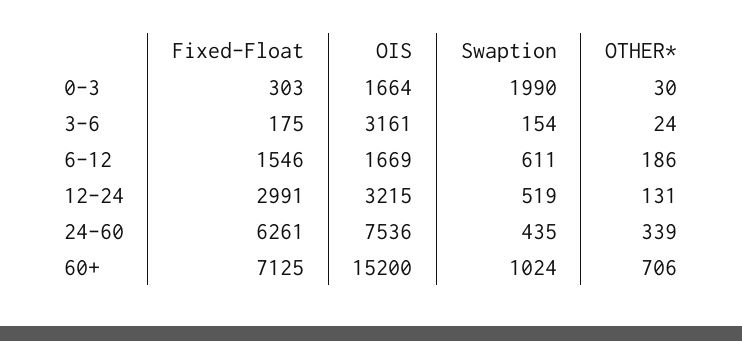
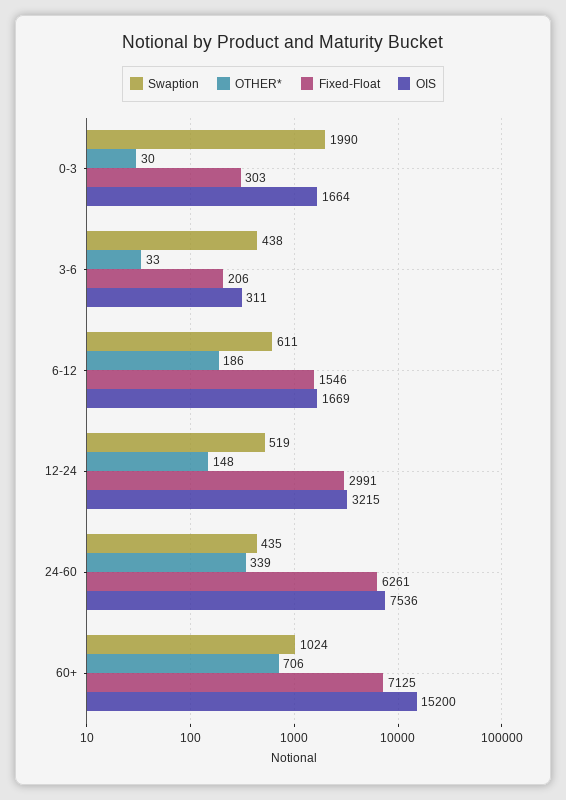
  {
    "Fixed-Float": {
      "0-3": 303,
-     "3-6": 175,
+     "3-6": 206,
      "6-12": 1546,
      "12-24": 2991,
      "24-60": 6261,
      "60+": 7125
    },
    "OIS": {
      "0-3": 1664,
-     "3-6": 3161,
+     "3-6": 311,
      "6-12": 1669,
      "12-24": 3215,
      "24-60": 7536,
      "60+": 15200
    },
    "Swaption": {
      "0-3": 1990,
-     "3-6": 154,
+     "3-6": 438,
      "6-12": 611,
      "12-24": 519,
      "24-60": 435,
      "60+": 1024
    },
    "OTHER*": {
      "0-3": 30,
-     "3-6": 24,
+     "3-6": 33,
      "6-12": 186,
-     "12-24": 131,
+     "12-24": 148,
      "24-60": 339,
      "60+": 706
    }
  }

